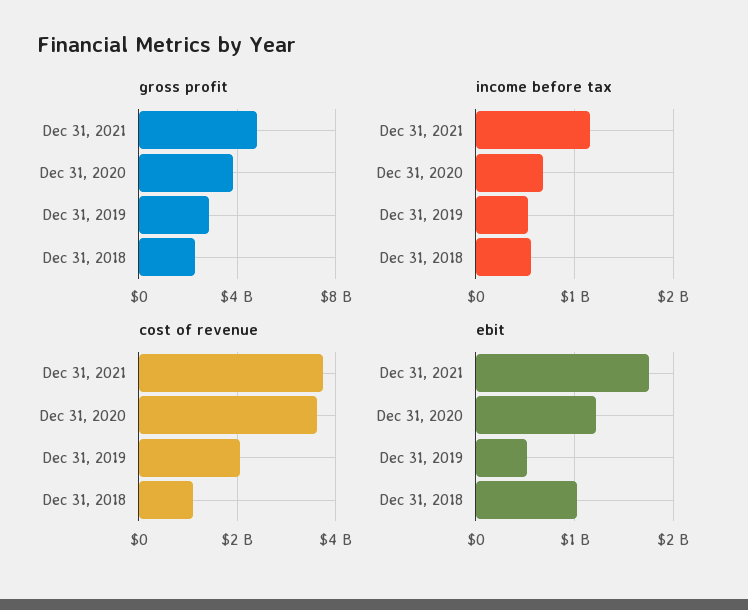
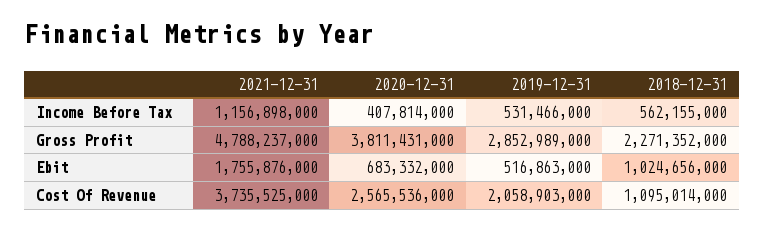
  {
    "gross profit": {
      "Dec 31, 2021": 4788237000,
      "Dec 31, 2020": 3811431000,
      "Dec 31, 2019": 2852989000,
      "Dec 31, 2018": 2271352000
    },
    "income before tax": {
      "Dec 31, 2021": 1156898000,
-     "Dec 31, 2020": 700000000,
+     "Dec 31, 2020": 407814000,
      "Dec 31, 2019": 531466000,
      "Dec 31, 2018": 562155000
    },
    "cost of revenue": {
      "Dec 31, 2021": 3735525000,
-     "Dec 31, 2020": 3600000000,
+     "Dec 31, 2020": 2565536000,
      "Dec 31, 2019": 2058903000,
      "Dec 31, 2018": 1095014000
    },
    "ebit": {
      "Dec 31, 2021": 1755876000,
-     "Dec 31, 2020": 1200000000,
+     "Dec 31, 2020": 683332000,
      "Dec 31, 2019": 516863000,
      "Dec 31, 2018": 1024656000
    }
  }

